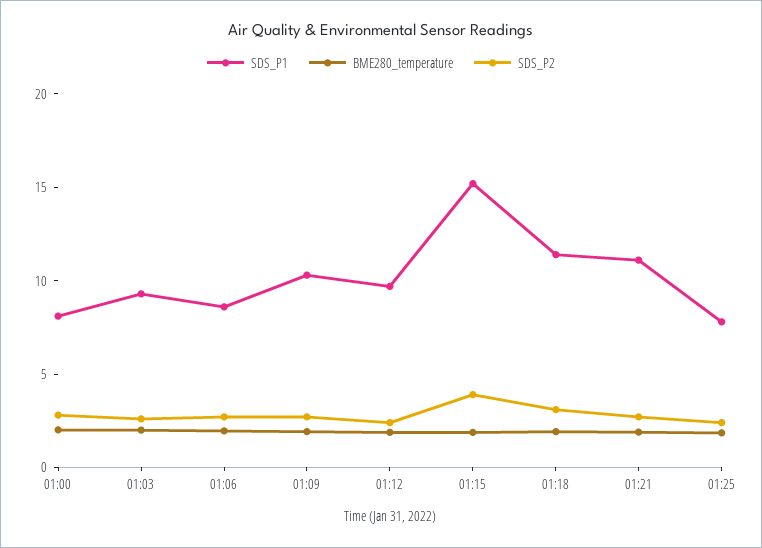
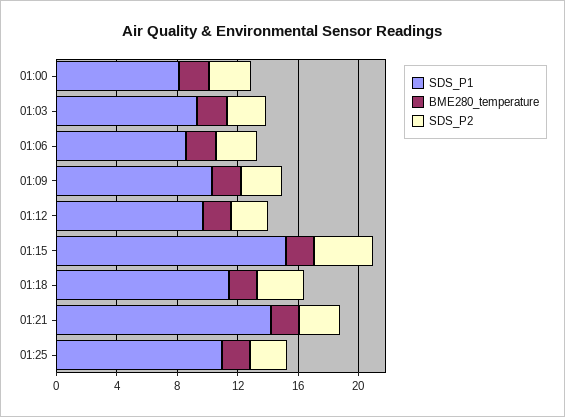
  {
    "SDS_P1": {
      "01:00": 8,
      "01:03": 9,
      "01:06": 9,
      "01:09": 10,
      "01:12": 10,
      "01:15": 15,
      "01:18": 11,
-     "01:21": 11,
+     "01:21": 14,
-     "01:25": 8
+     "01:25": 11
    },
    "BME280_temperature": {
      "01:00": 2,
      "01:03": 2,
      "01:06": 2,
      "01:09": 2,
      "01:12": 2,
      "01:15": 2,
      "01:18": 2,
      "01:21": 2,
      "01:25": 2
    },
    "SDS_P2": {
      "01:00": 3,
      "01:03": 3,
      "01:06": 3,
      "01:09": 3,
      "01:12": 2,
      "01:15": 4,
      "01:18": 3,
      "01:21": 3,
      "01:25": 2
    }
  }

